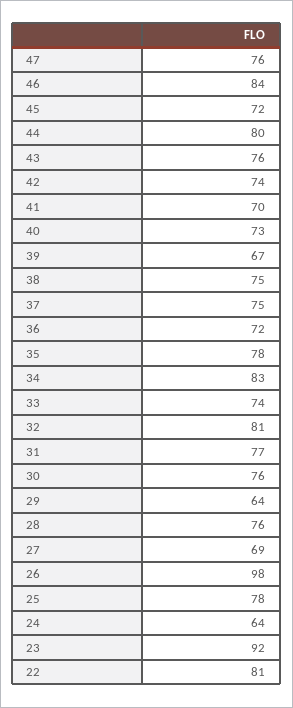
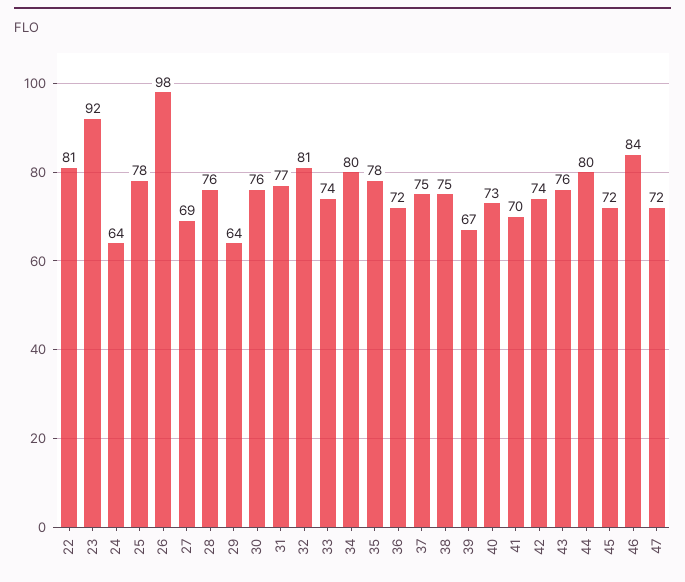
  {
-   "47": 76,
+   "47": 72,
    "46": 84,
    "45": 72,
    "44": 80,
    "43": 76,
    "42": 74,
    "41": 70,
    "40": 73,
    "39": 67,
    "38": 75,
    "37": 75,
    "36": 72,
    "35": 78,
-   "34": 83,
+   "34": 80,
    "33": 74,
    "32": 81,
    "31": 77,
    "30": 76,
    "29": 64,
    "28": 76,
    "27": 69,
    "26": 98,
    "25": 78,
    "24": 64,
    "23": 92,
    "22": 81
  }

